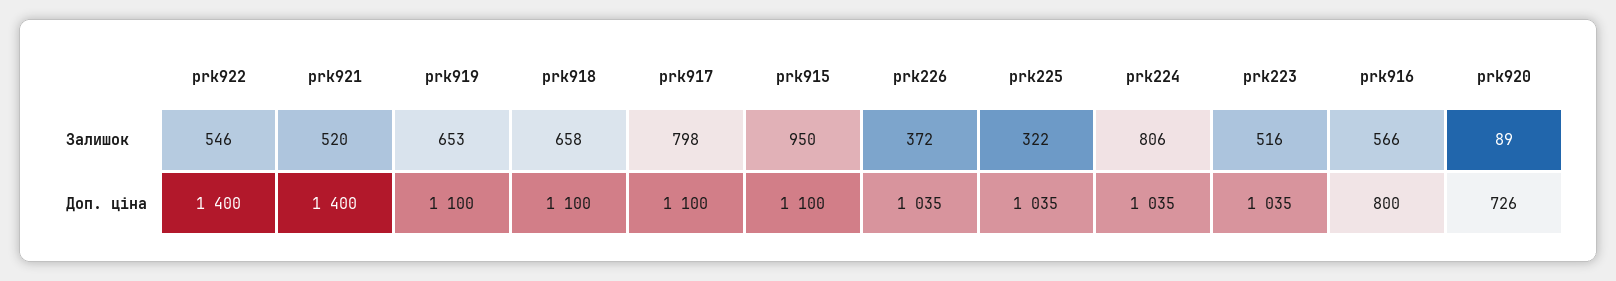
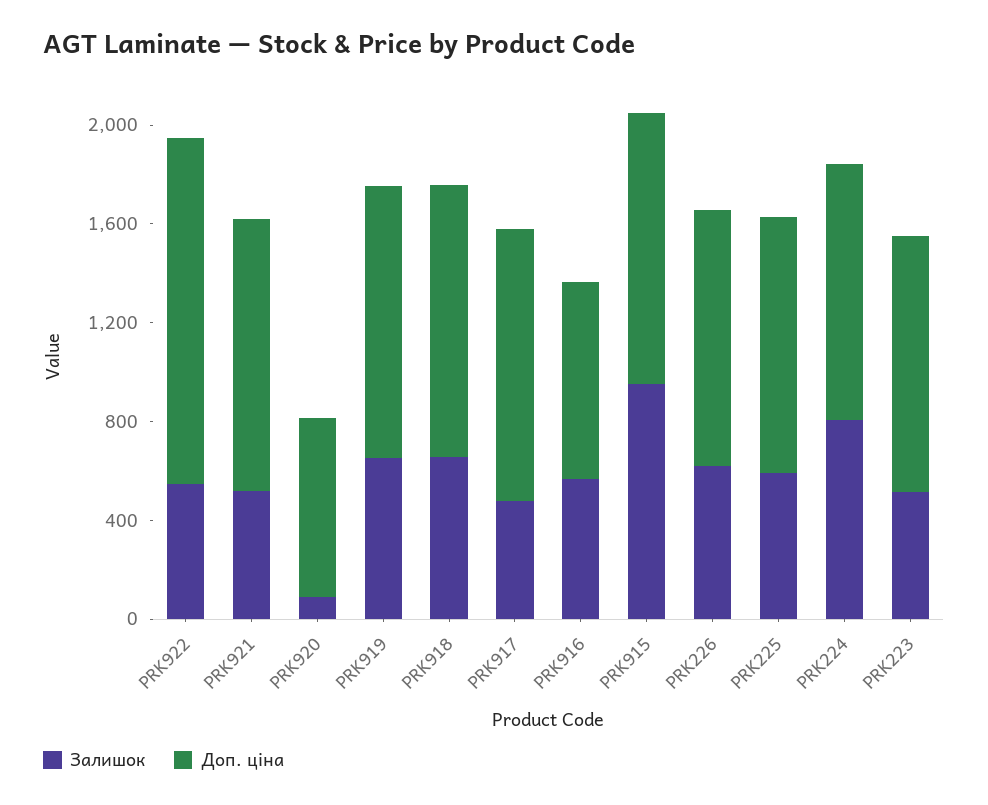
  {
    "Залишок": {
      "prk922": 546,
      "prk921": 520,
      "prk919": 653,
      "prk918": 658,
-     "prk917": 798,
+     "prk917": 500,
      "prk915": 950,
-     "prk226": 372,
+     "prk226": 600,
-     "prk225": 322,
+     "prk225": 600,
      "prk224": 806,
      "prk223": 516,
      "prk916": 566,
      "prk920": 89
    },
    "Доп. ціна": {
      "prk922": 1400,
-     "prk921": 1400,
+     "prk921": 1100,
      "prk919": 1100,
      "prk918": 1100,
      "prk917": 1100,
      "prk915": 1100,
      "prk226": 1035,
      "prk225": 1035,
      "prk224": 1035,
      "prk223": 1035,
      "prk916": 800,
      "prk920": 726
    }
  }

